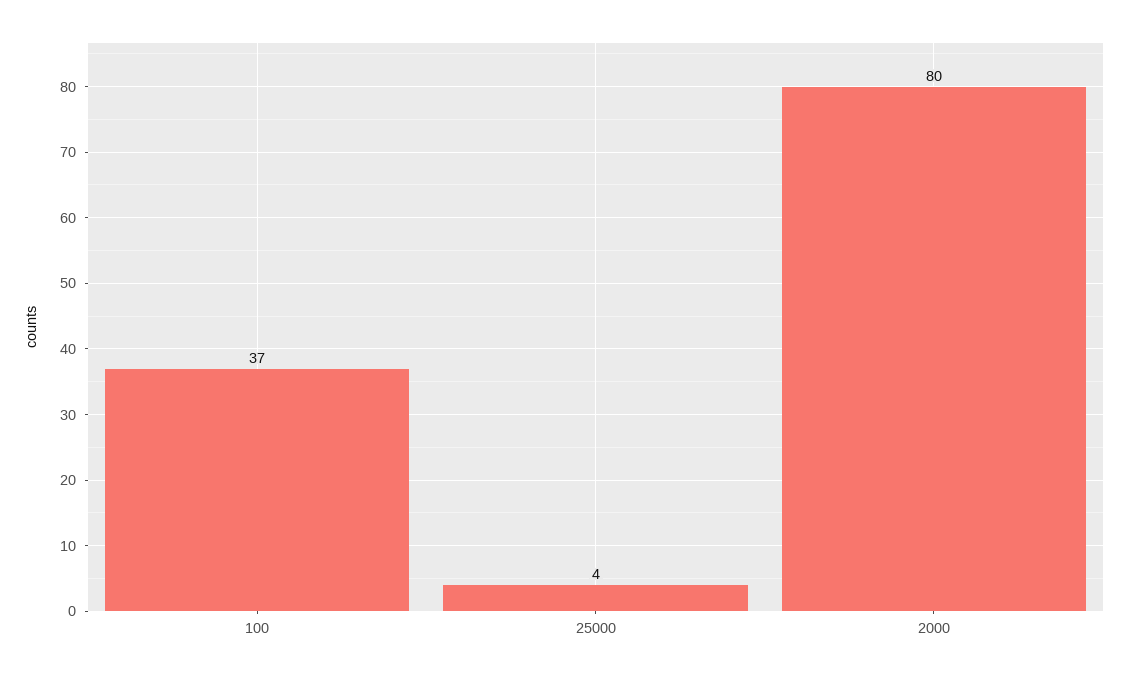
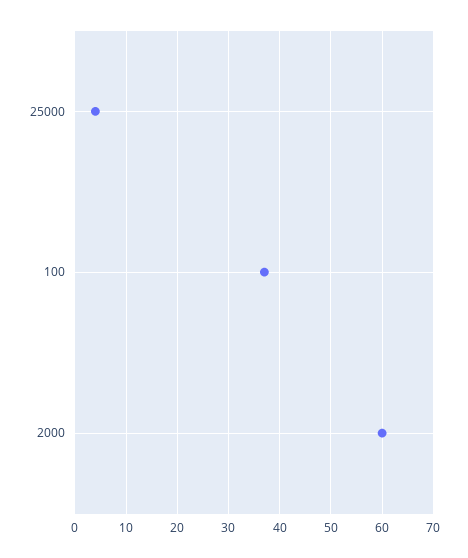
  {
    "100": 37,
    "25000": 4,
-   "2000": 80
+   "2000": 60
  }

